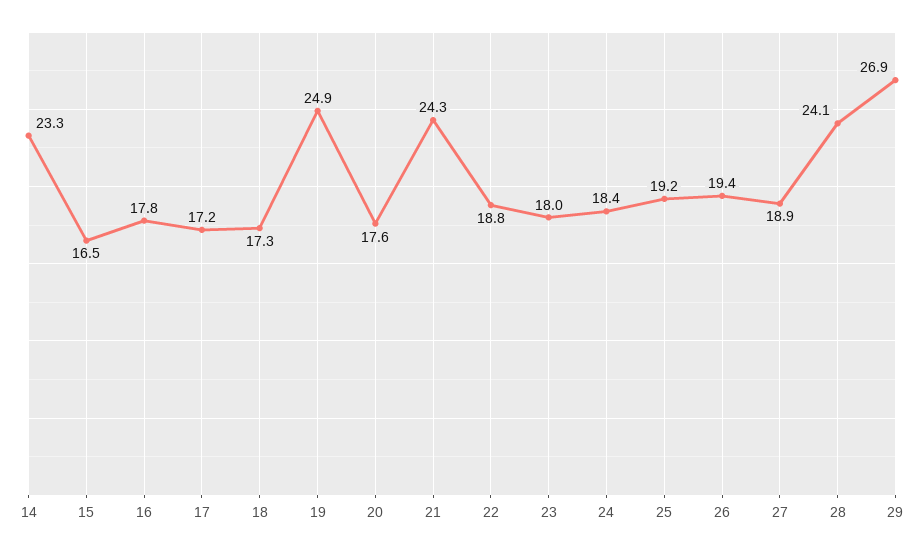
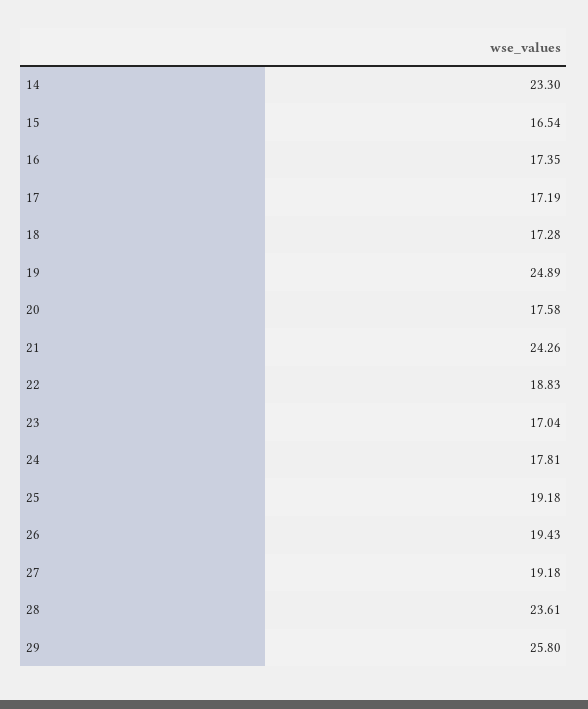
  {
    "14": 23.3,
    "15": 16.54,
-   "16": 17.8,
+   "16": 17.35,
    "17": 17.19,
    "18": 17.28,
    "19": 24.89,
    "20": 17.58,
    "21": 24.26,
    "22": 18.83,
-   "23": 18,
+   "23": 17.04,
-   "24": 18.4,
+   "24": 17.81,
    "25": 19.18,
    "26": 19.43,
-   "27": 18.9,
+   "27": 19.18,
-   "28": 24.1,
+   "28": 23.61,
-   "29": 26.9
+   "29": 25.8
  }

